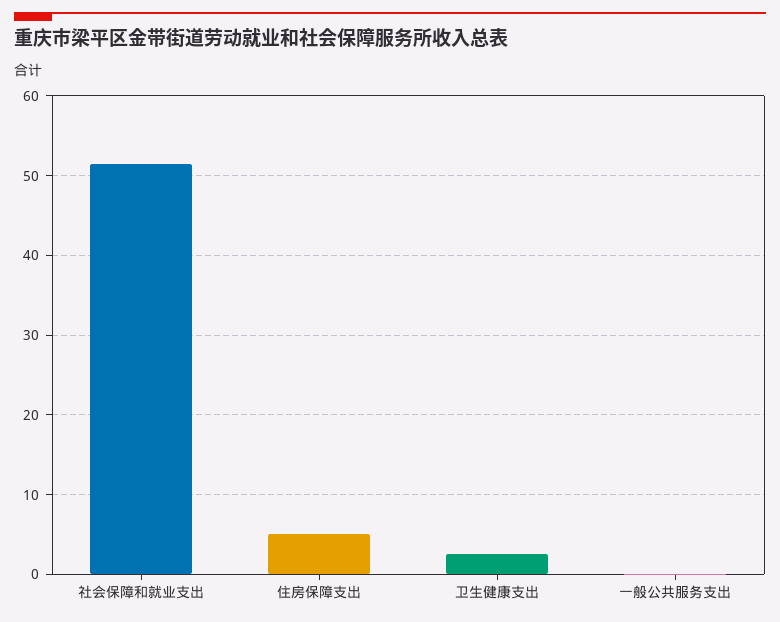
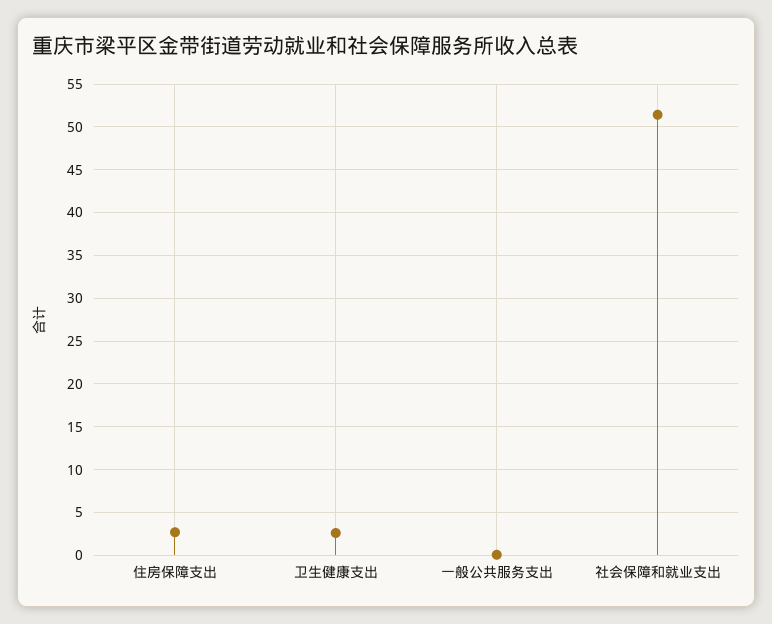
  {
    "社会保障和就业支出": 51,
-   "住房保障支出": 5,
+   "住房保障支出": 3,
    "卫生健康支出": 3,
    "一般公共服务支出": 0
  }

